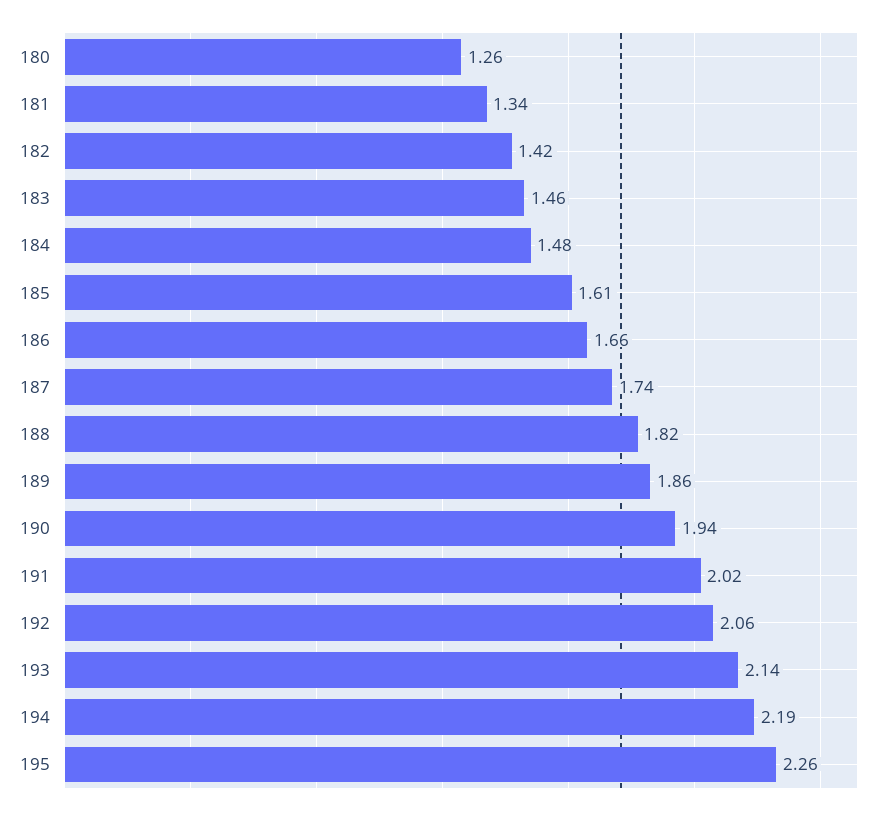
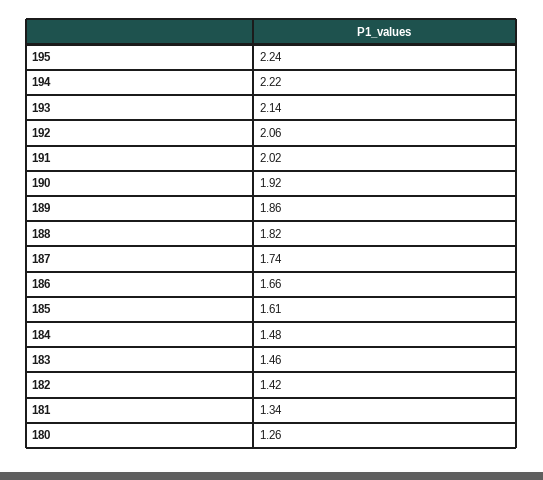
  {
    "180": 1.26,
    "181": 1.34,
    "182": 1.42,
    "183": 1.46,
    "184": 1.48,
    "185": 1.61,
    "186": 1.66,
    "187": 1.74,
    "188": 1.82,
    "189": 1.86,
-   "190": 1.94,
+   "190": 1.92,
    "191": 2.02,
    "192": 2.06,
    "193": 2.14,
-   "194": 2.19,
+   "194": 2.22,
-   "195": 2.26
+   "195": 2.24
  }

